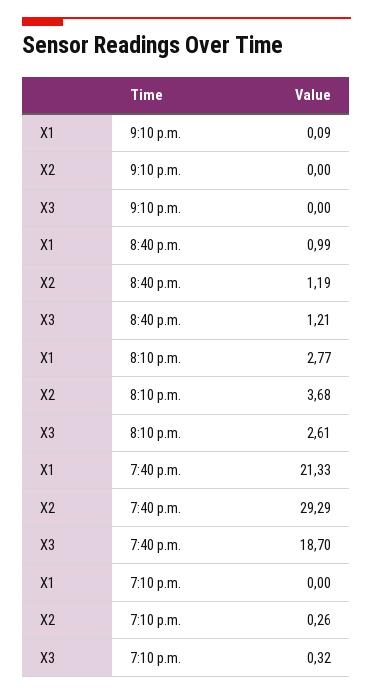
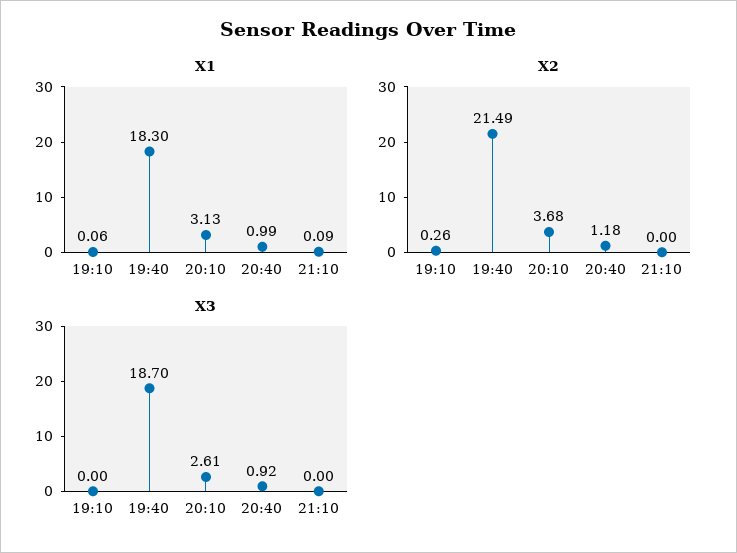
  {
    "X1": {
      "9:10 p.m.": 0.09,
      "8:40 p.m.": 0.99,
-     "8:10 p.m.": 2.77,
+     "8:10 p.m.": 3.13,
-     "7:40 p.m.": 21.33,
+     "7:40 p.m.": 18.3,
-     "7:10 p.m.": 0
+     "7:10 p.m.": 0.06
    },
    "X2": {
      "9:10 p.m.": 0,
-     "8:40 p.m.": 1.19,
+     "8:40 p.m.": 1.18,
      "8:10 p.m.": 3.68,
-     "7:40 p.m.": 29.29,
+     "7:40 p.m.": 21.49,
      "7:10 p.m.": 0.26
    },
    "X3": {
      "9:10 p.m.": 0,
-     "8:40 p.m.": 1.21,
+     "8:40 p.m.": 0.92,
      "8:10 p.m.": 2.61,
      "7:40 p.m.": 18.7,
-     "7:10 p.m.": 0.32
+     "7:10 p.m.": 0
    }
  }

